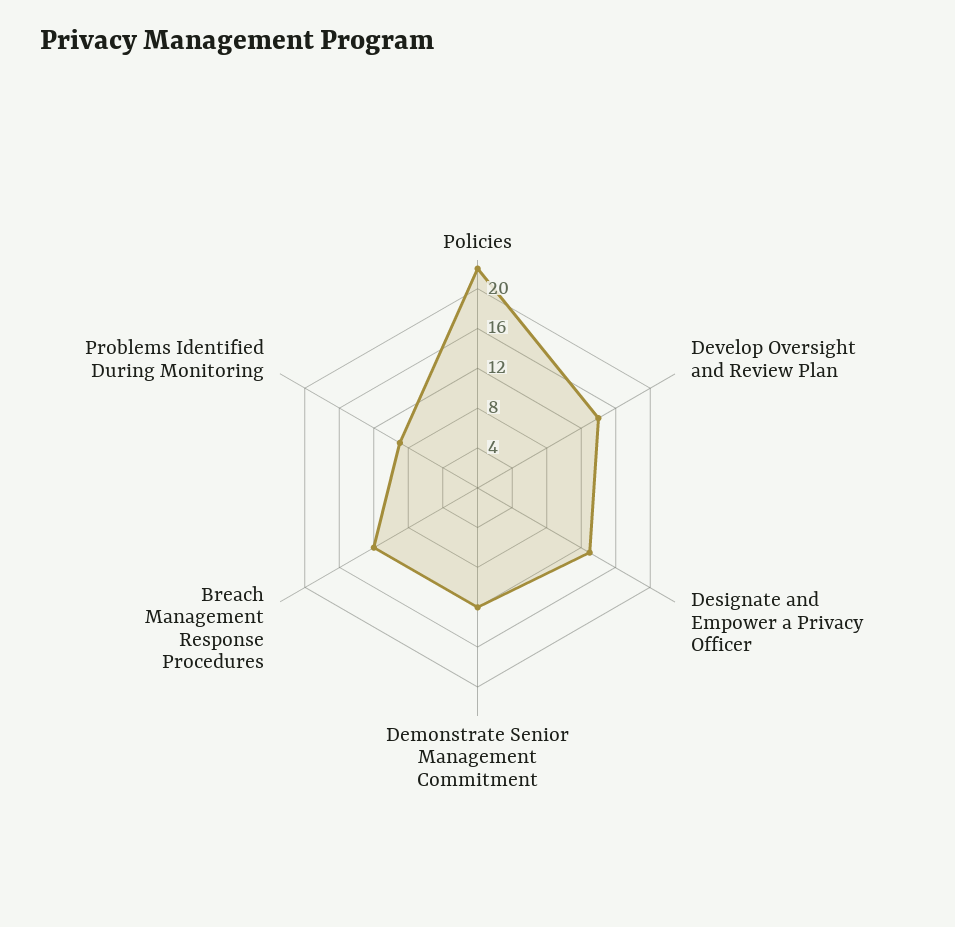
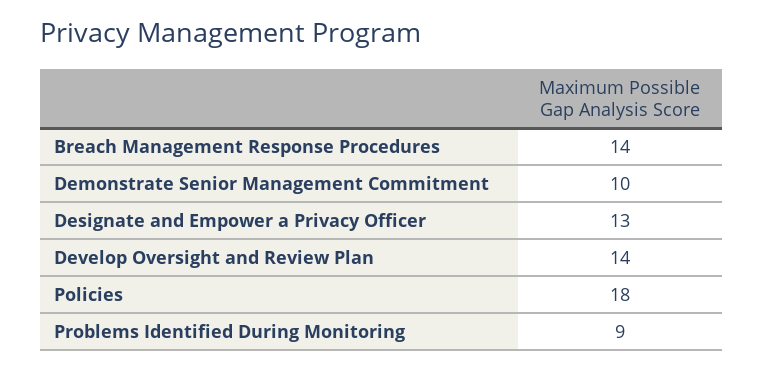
  {
-   "Policies": 22,
+   "Policies": 18,
    "Develop Oversight and Review Plan": 14,
    "Designate and Empower a Privacy Officer": 13,
-   "Demonstrate Senior Management Commitment": 12,
+   "Demonstrate Senior Management Commitment": 10,
-   "Breach Management Response Procedures": 12,
+   "Breach Management Response Procedures": 14,
    "Problems Identified During Monitoring": 9
  }

